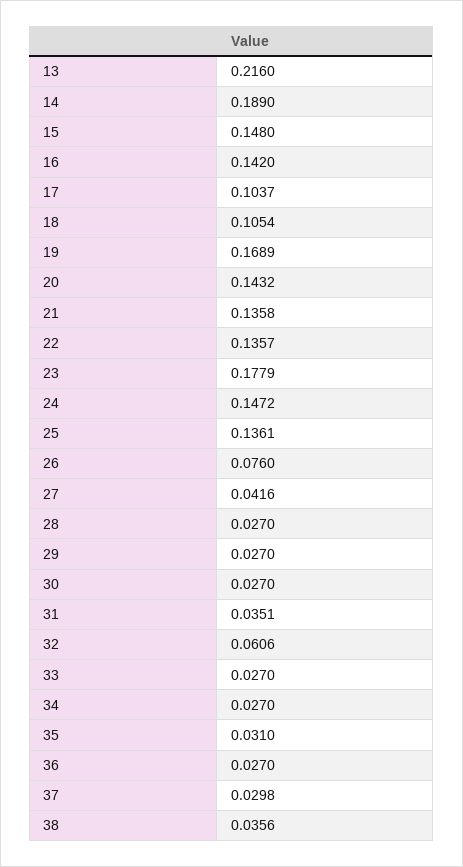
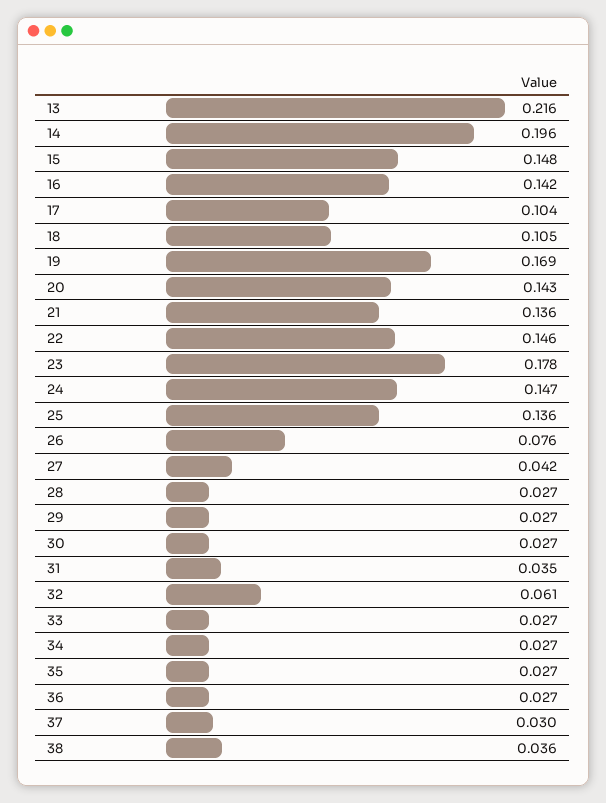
  {
    "13": 0.216,
-   "14": 0.189,
+   "14": 0.196,
    "15": 0.148,
    "16": 0.142,
    "17": 0.1037,
    "18": 0.1054,
    "19": 0.1689,
    "20": 0.1432,
    "21": 0.1358,
-   "22": 0.1357,
+   "22": 0.146,
    "23": 0.1779,
    "24": 0.1472,
    "25": 0.1361,
    "26": 0.076,
    "27": 0.0416,
    "28": 0.027,
    "29": 0.027,
    "30": 0.027,
    "31": 0.0351,
    "32": 0.0606,
    "33": 0.027,
    "34": 0.027,
-   "35": 0.031,
+   "35": 0.027,
    "36": 0.027,
    "37": 0.0298,
    "38": 0.0356
  }

